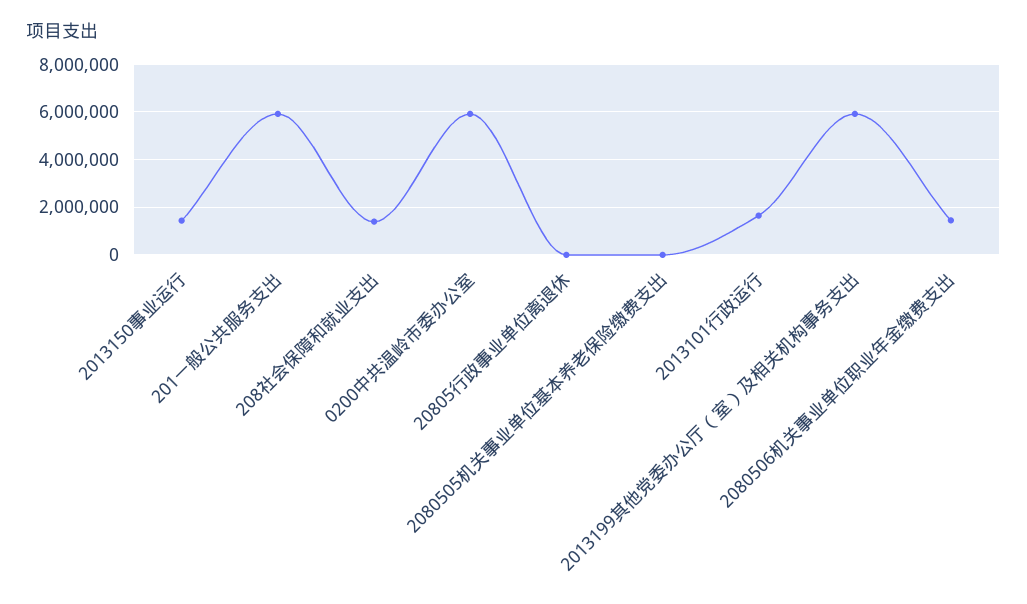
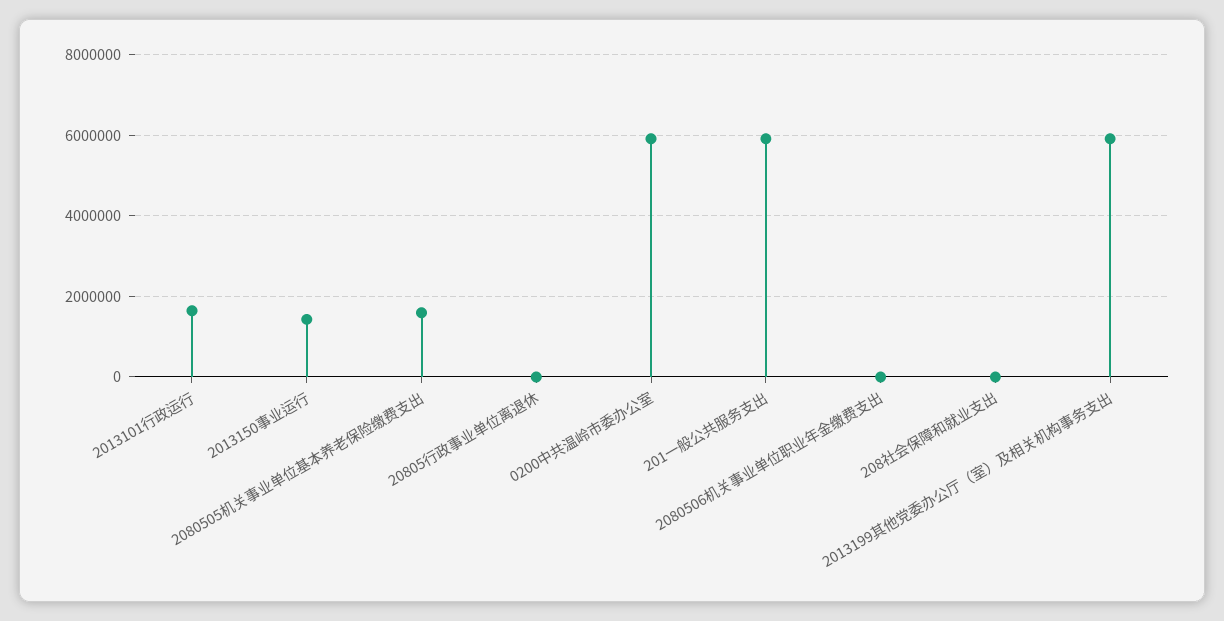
  {
    "2013150事业运行": 1400000,
    "201一般公共服务支出": 6000000,
-   "208社会保障和就业支出": 1500000,
+   "208社会保障和就业支出": 0,
    "0200中共温岭市委办公室": 6000000,
    "20805行政事业单位离退休": 0,
-   "2080505机关事业单位基本养老保险缴费支出": 0,
+   "2080505机关事业单位基本养老保险缴费支出": 1600000,
    "2013101行政运行": 1600000,
    "2013199其他党委办公厅（室）及相关机构事务支出": 6000000,
-   "2080506机关事业单位职业年金缴费支出": 1500000
+   "2080506机关事业单位职业年金缴费支出": 0
  }

